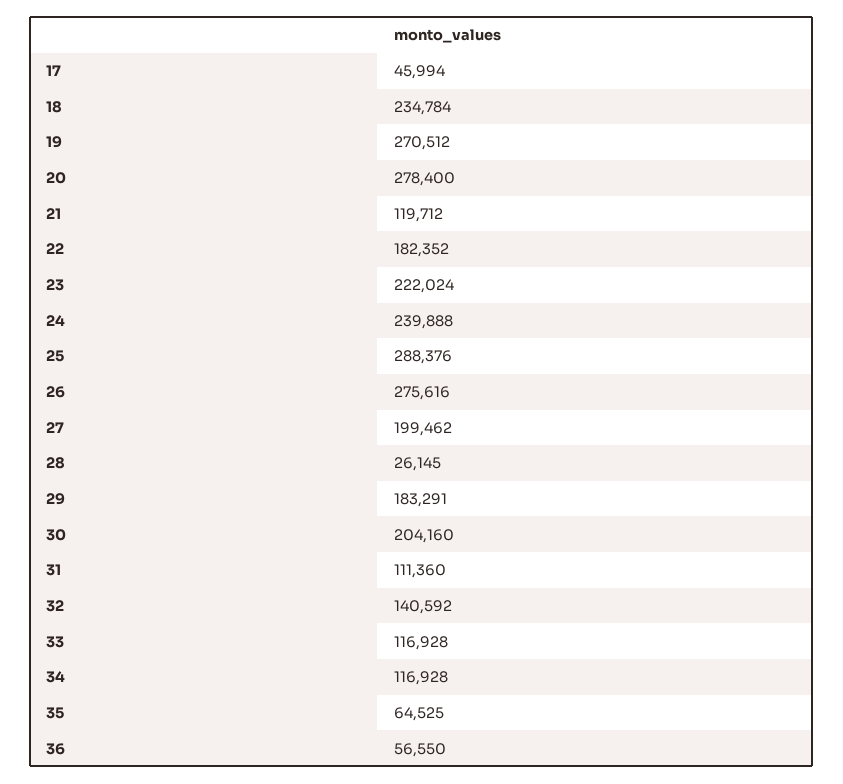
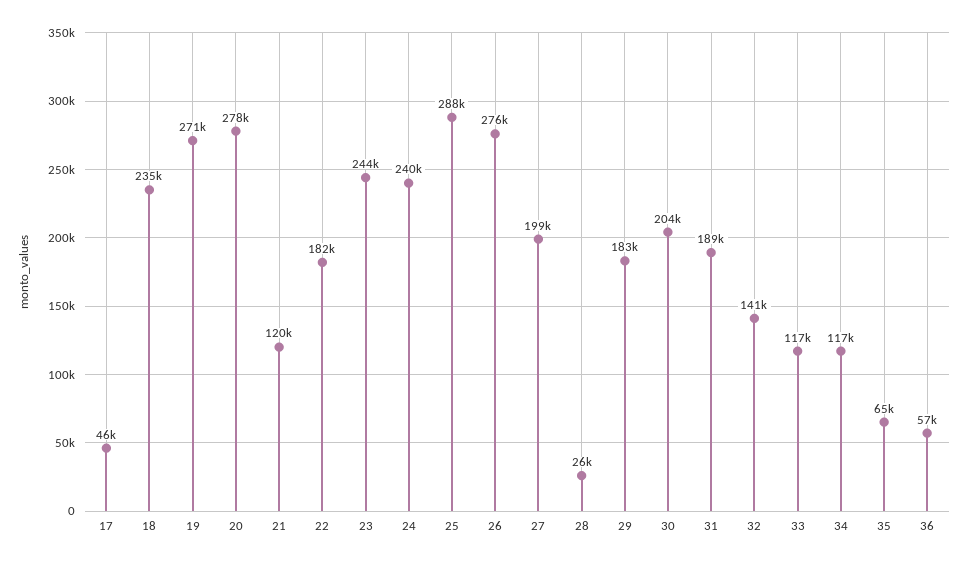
  {
    "17": 45994,
    "18": 234784,
    "19": 270512,
    "20": 278400,
    "21": 119712,
    "22": 182352,
-   "23": 222024,
+   "23": 244000,
    "24": 239888,
    "25": 288376,
    "26": 275616,
    "27": 199462,
    "28": 26145,
    "29": 183291,
    "30": 204160,
-   "31": 111360,
+   "31": 189000,
    "32": 140592,
    "33": 116928,
    "34": 116928,
    "35": 64525,
    "36": 56550
  }

